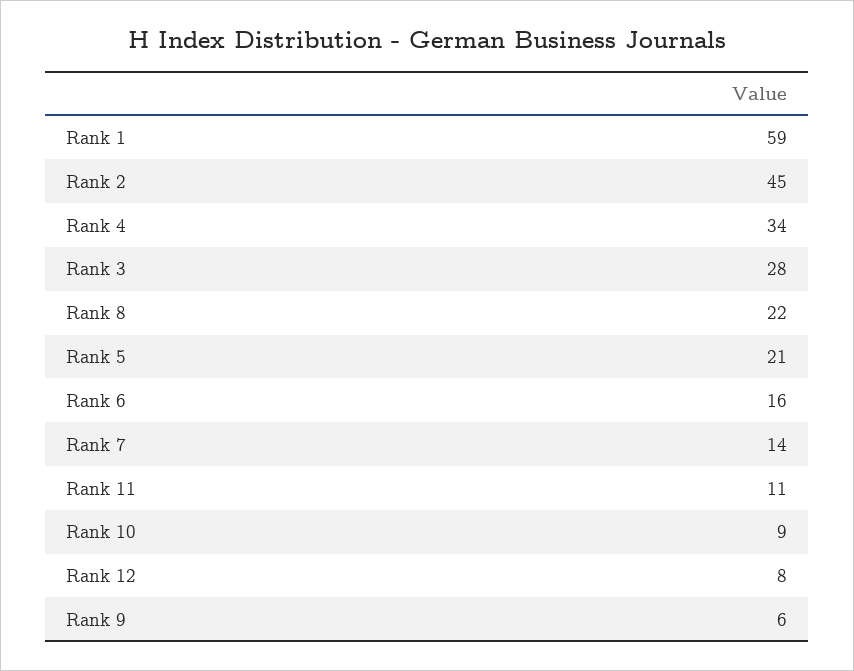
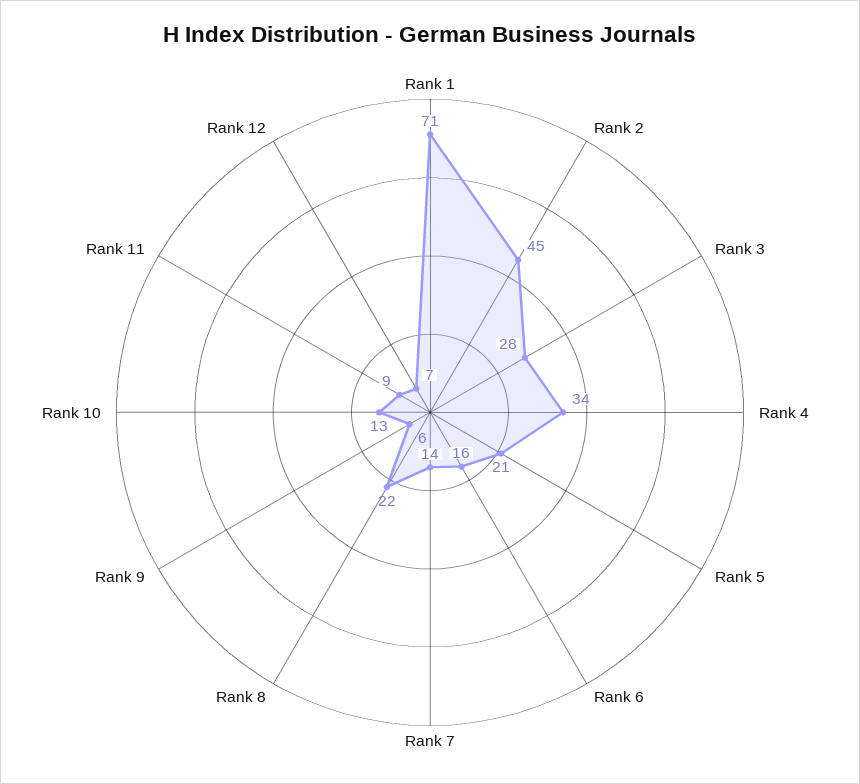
  {
-   "Rank 1": 59,
+   "Rank 1": 71,
    "Rank 2": 45,
    "Rank 4": 34,
    "Rank 3": 28,
    "Rank 8": 22,
    "Rank 5": 21,
    "Rank 6": 16,
    "Rank 7": 14,
-   "Rank 11": 11,
+   "Rank 11": 9,
-   "Rank 10": 9,
+   "Rank 10": 13,
-   "Rank 12": 8,
+   "Rank 12": 7,
    "Rank 9": 6
  }

